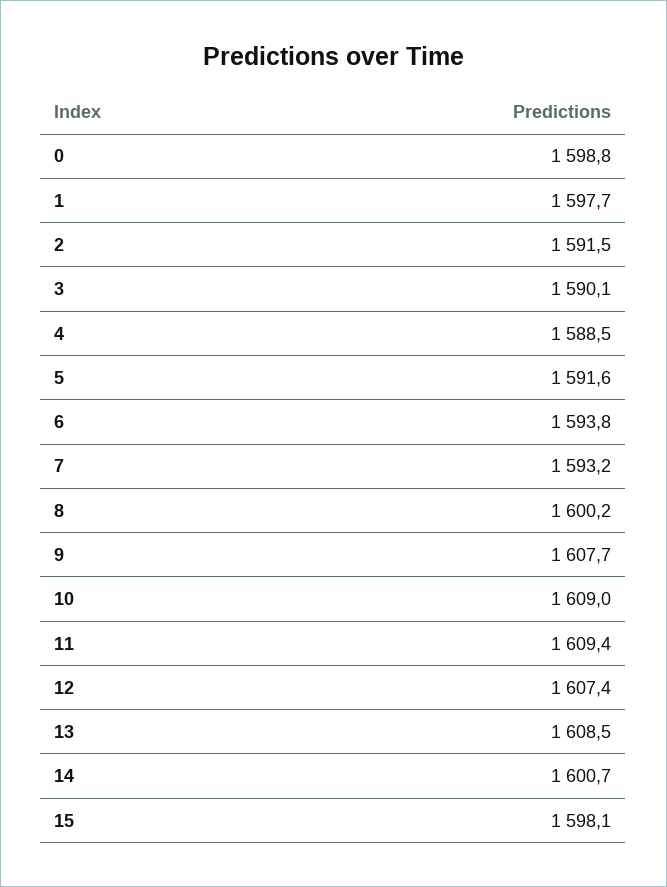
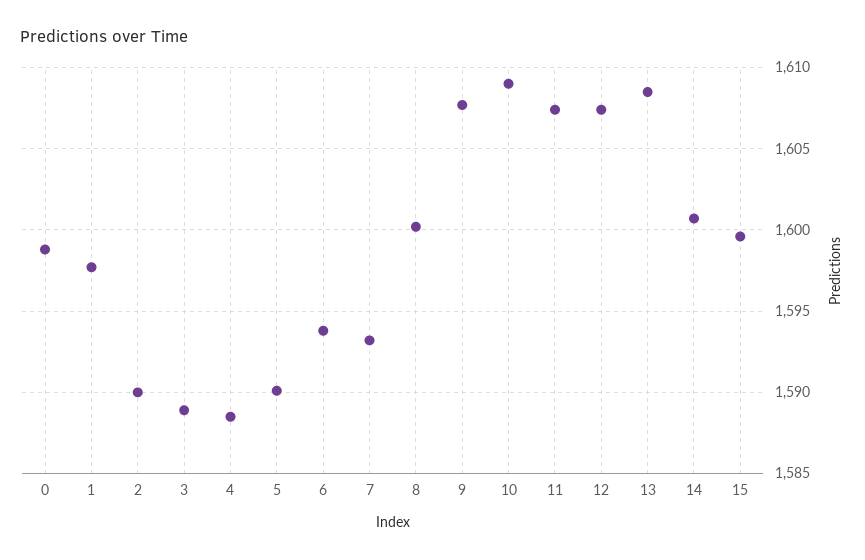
  {
    "0": 1598.8,
    "1": 1597.7,
-   "2": 1591.5,
+   "2": 1590,
-   "3": 1590.1,
+   "3": 1589,
    "4": 1588.5,
-   "5": 1591.6,
+   "5": 1590,
    "6": 1593.8,
    "7": 1593.2,
    "8": 1600.2,
    "9": 1607.7,
    "10": 1609,
-   "11": 1609.4,
+   "11": 1607.5,
    "12": 1607.4,
    "13": 1608.5,
    "14": 1600.7,
-   "15": 1598.1
+   "15": 1599.5
  }

